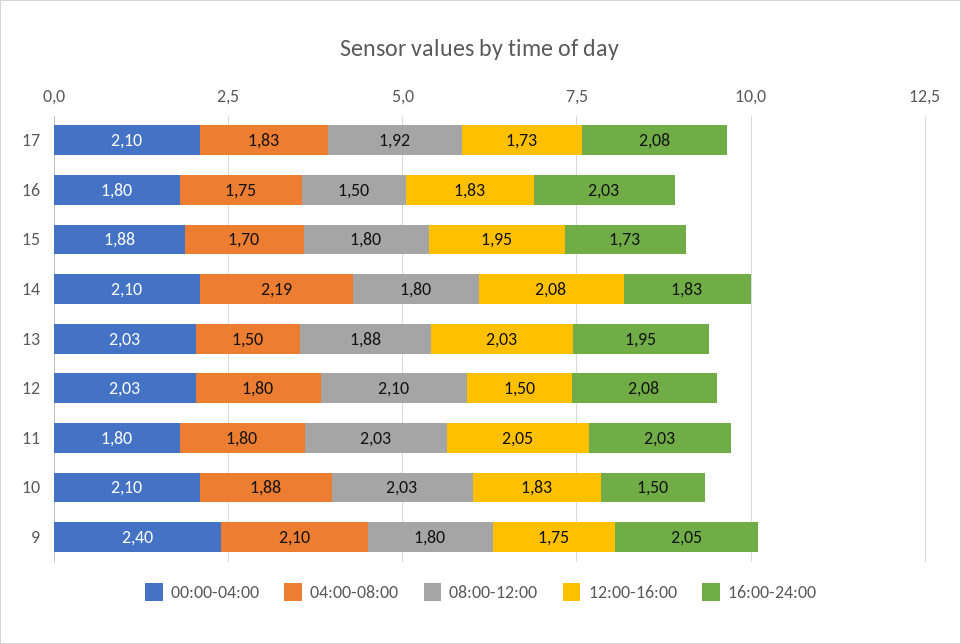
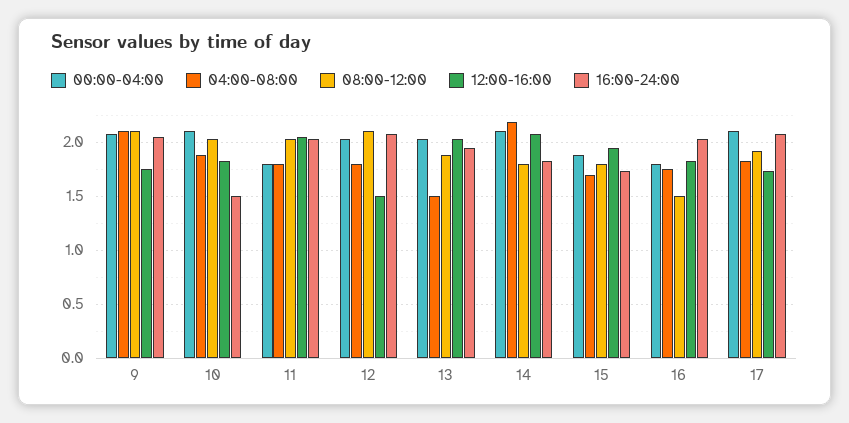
  {
    "00:00-04:00": {
      "17": 2.1,
      "16": 1.8,
      "15": 1.88,
      "14": 2.1,
      "13": 2.03,
      "12": 2.03,
      "11": 1.8,
      "10": 2.1,
-     "9": 2.4
+     "9": 2.1
    },
    "04:00-08:00": {
      "17": 1.83,
      "16": 1.75,
      "15": 1.7,
      "14": 2.19,
      "13": 1.5,
      "12": 1.8,
      "11": 1.8,
      "10": 1.88,
      "9": 2.1
    },
    "08:00-12:00": {
      "17": 1.92,
      "16": 1.5,
      "15": 1.8,
      "14": 1.8,
      "13": 1.88,
      "12": 2.1,
      "11": 2.03,
      "10": 2.03,
-     "9": 1.8
+     "9": 2.1
    },
    "12:00-16:00": {
      "17": 1.73,
      "16": 1.83,
      "15": 1.95,
      "14": 2.08,
      "13": 2.03,
      "12": 1.5,
      "11": 2.05,
      "10": 1.83,
      "9": 1.75
    },
    "16:00-24:00": {
      "17": 2.08,
      "16": 2.03,
      "15": 1.73,
      "14": 1.83,
      "13": 1.95,
      "12": 2.08,
      "11": 2.03,
      "10": 1.5,
      "9": 2.05
    }
  }

